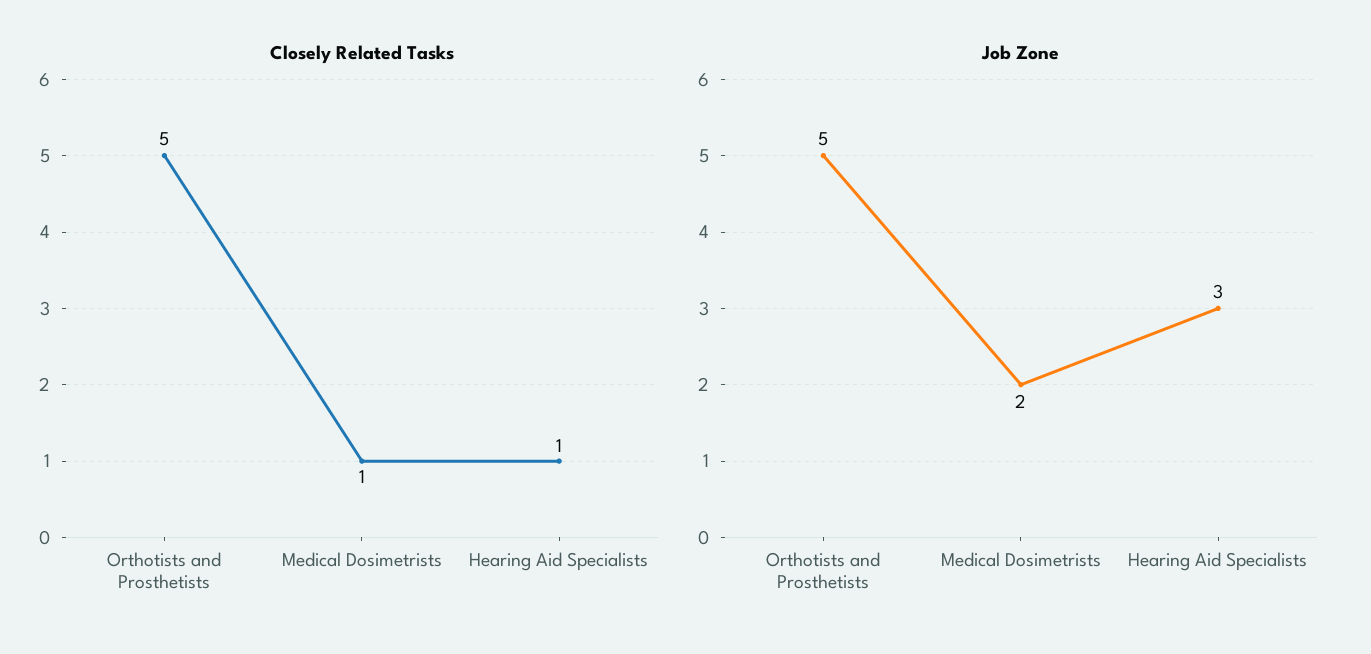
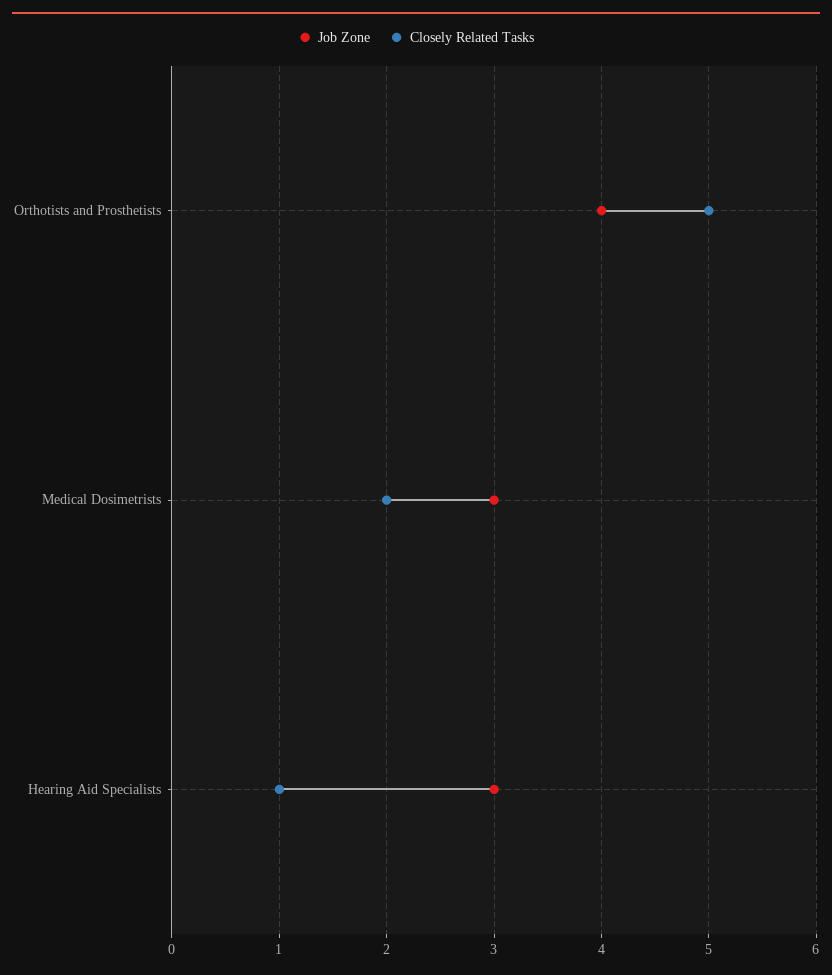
  {
    "Closely Related Tasks": {
      "Orthotists and Prosthetists": 5,
-     "Medical Dosimetrists": 1,
+     "Medical Dosimetrists": 2,
      "Hearing Aid Specialists": 1
    },
    "Job Zone": {
-     "Orthotists and Prosthetists": 5,
+     "Orthotists and Prosthetists": 4,
-     "Medical Dosimetrists": 2,
+     "Medical Dosimetrists": 3,
      "Hearing Aid Specialists": 3
    }
  }

